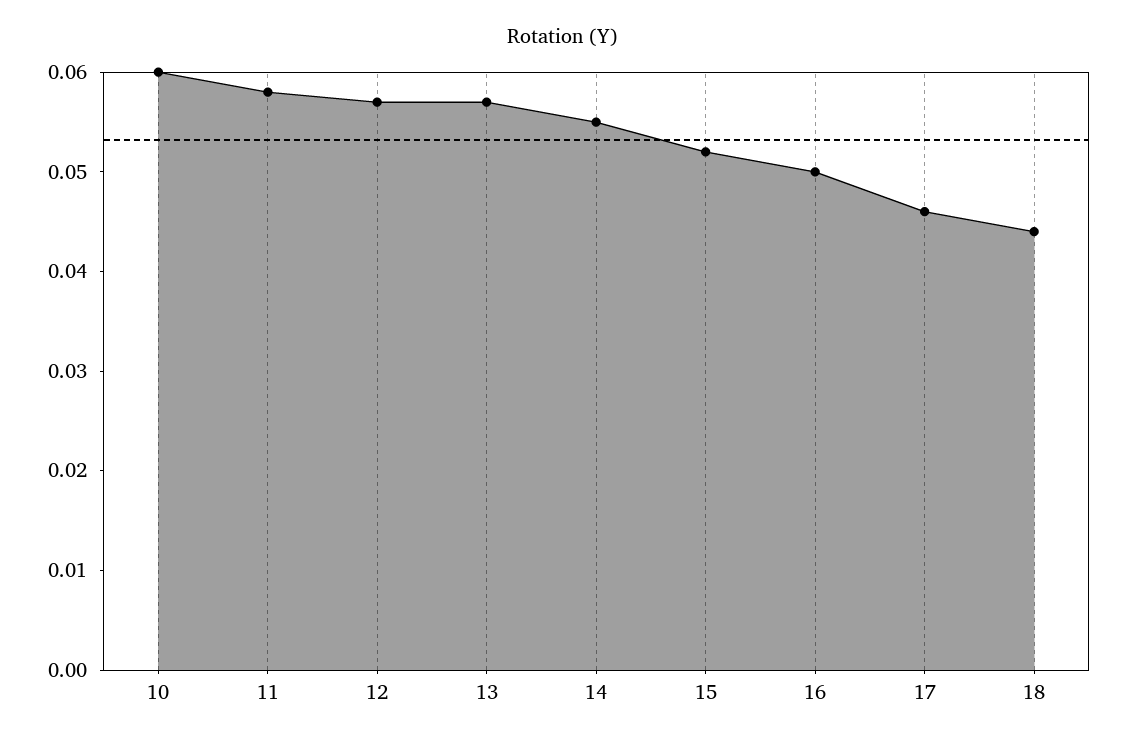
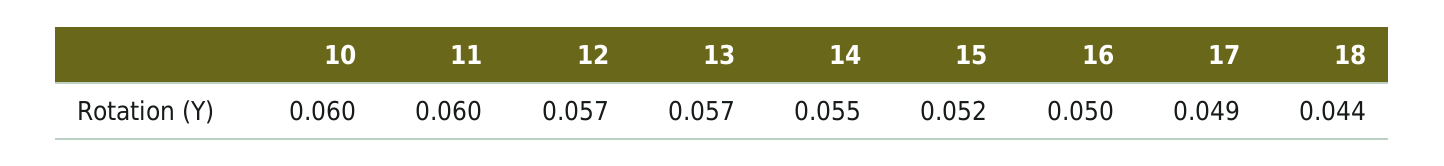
  {
    "10": 0.06,
-   "11": 0.058,
+   "11": 0.06,
    "12": 0.057,
    "13": 0.057,
    "14": 0.055,
    "15": 0.052,
    "16": 0.05,
-   "17": 0.046,
+   "17": 0.049,
    "18": 0.044
  }

